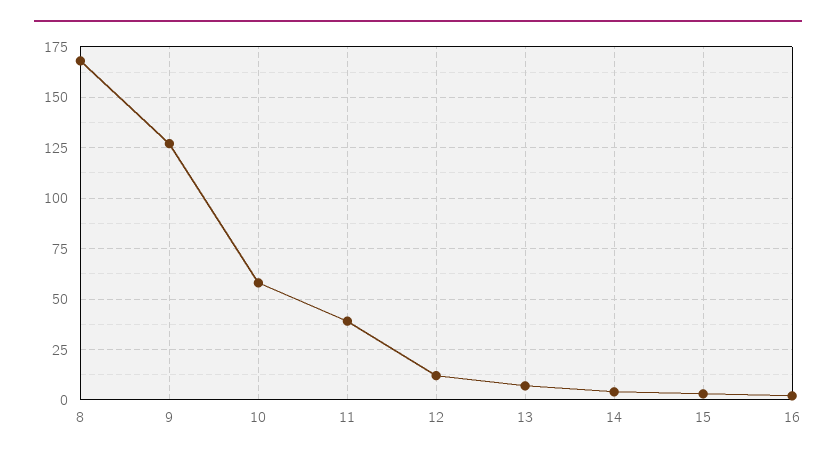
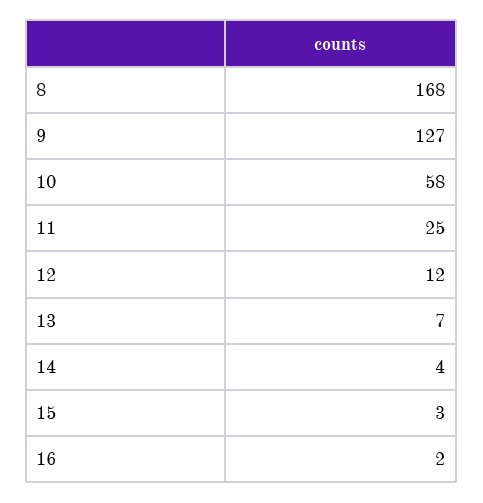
  {
    "8": 168,
    "9": 127,
    "10": 58,
-   "11": 40,
+   "11": 25,
    "12": 12,
    "13": 7,
    "14": 4,
    "15": 3,
    "16": 2
  }

